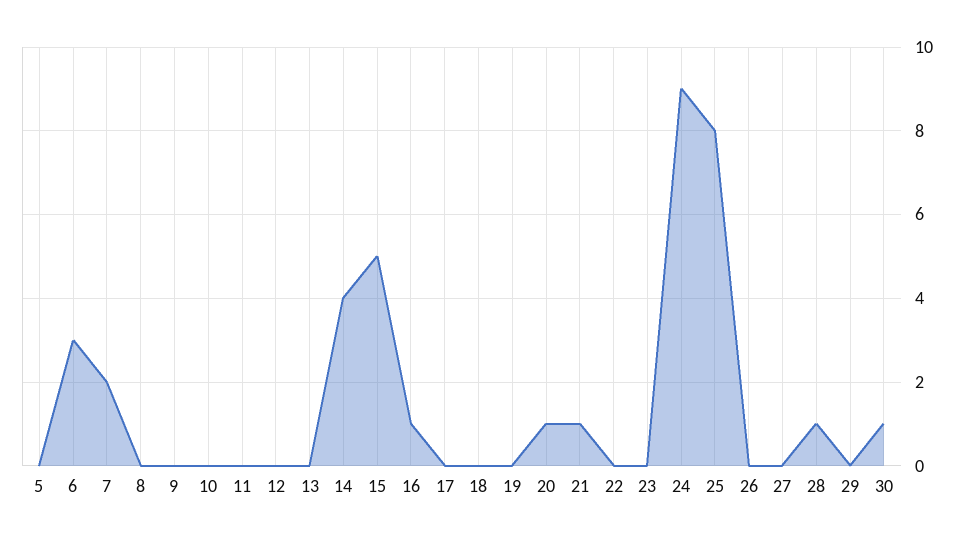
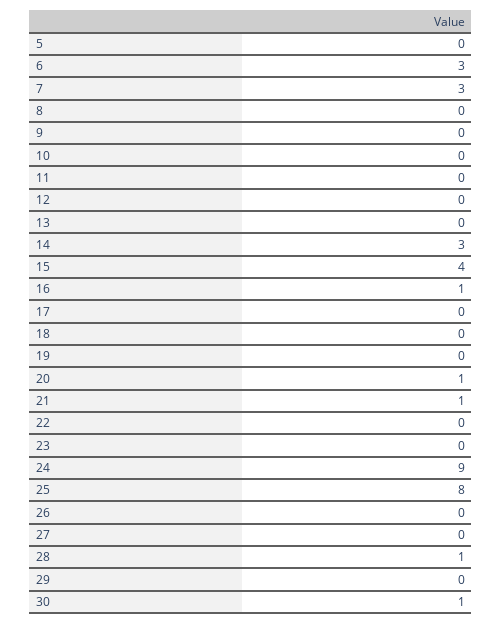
  {
    "5": 0,
    "6": 3,
-   "7": 2,
+   "7": 3,
    "8": 0,
    "9": 0,
    "10": 0,
    "11": 0,
    "12": 0,
    "13": 0,
-   "14": 4,
+   "14": 3,
-   "15": 5,
+   "15": 4,
    "16": 1,
    "17": 0,
    "18": 0,
    "19": 0,
    "20": 1,
    "21": 1,
    "22": 0,
    "23": 0,
    "24": 9,
    "25": 8,
    "26": 0,
    "27": 0,
    "28": 1,
    "29": 0,
    "30": 1
  }

